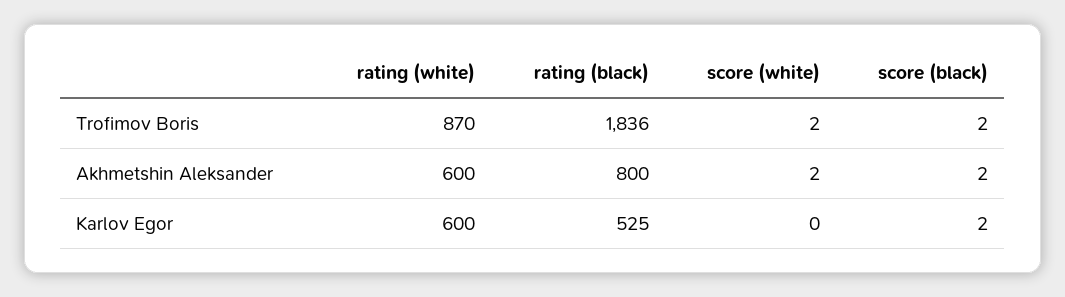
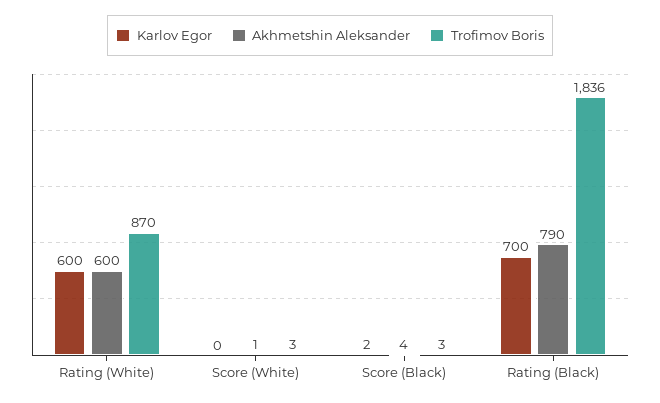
  {
    "Trofimov Boris": {
      "rating (white)": 870,
      "rating (black)": 1836,
-     "score (white)": 2,
+     "score (white)": 3,
-     "score (black)": 2
+     "score (black)": 3
    },
    "Akhmetshin Aleksander": {
      "rating (white)": 600,
-     "rating (black)": 800,
+     "rating (black)": 790,
-     "score (white)": 2,
+     "score (white)": 1,
-     "score (black)": 2
+     "score (black)": 4
    },
    "Karlov Egor": {
      "rating (white)": 600,
-     "rating (black)": 525,
+     "rating (black)": 700,
      "score (white)": 0,
      "score (black)": 2
    }
  }

